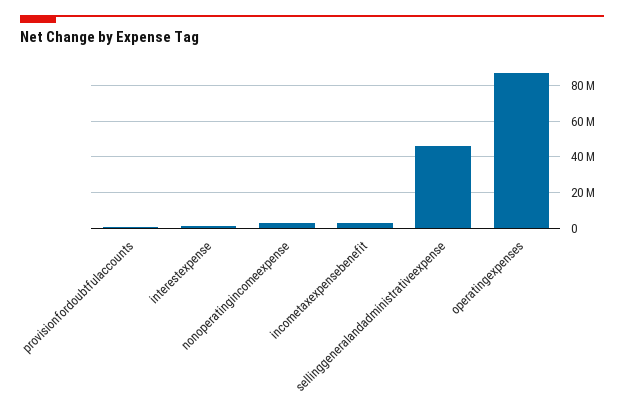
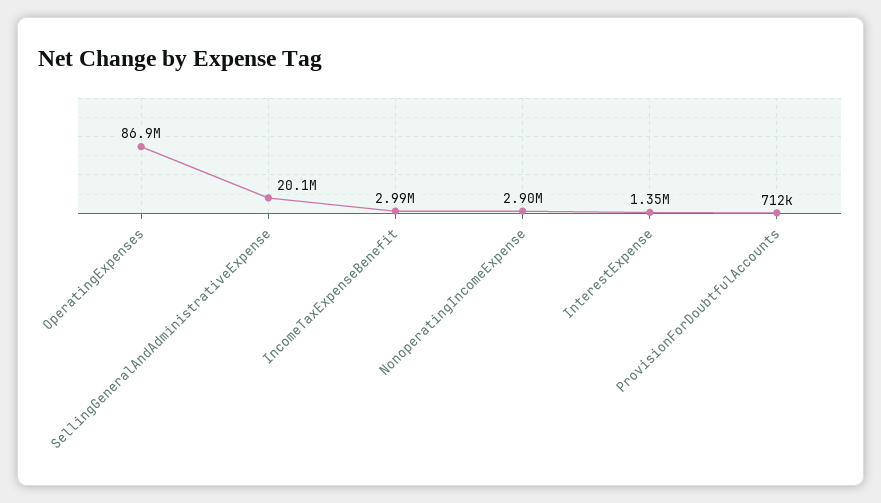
  {
    "provisionfordoubtfulaccounts": 712000,
    "interestexpense": 1350000,
    "nonoperatingincomeexpense": 2900000,
    "incometaxexpensebenefit": 2990000,
-   "sellinggeneralandadministrativeexpense": 45000000,
+   "sellinggeneralandadministrativeexpense": 20100000,
    "operatingexpenses": 86900000
  }

